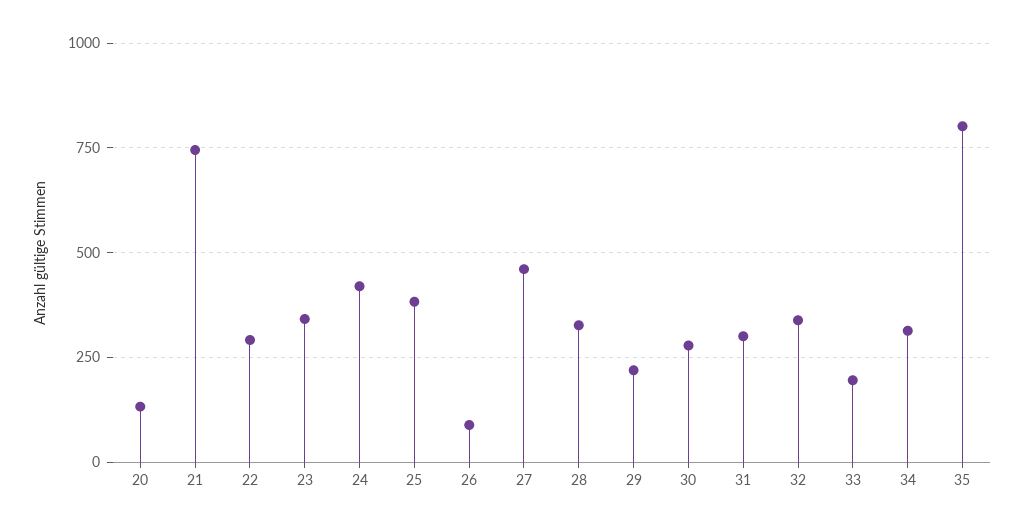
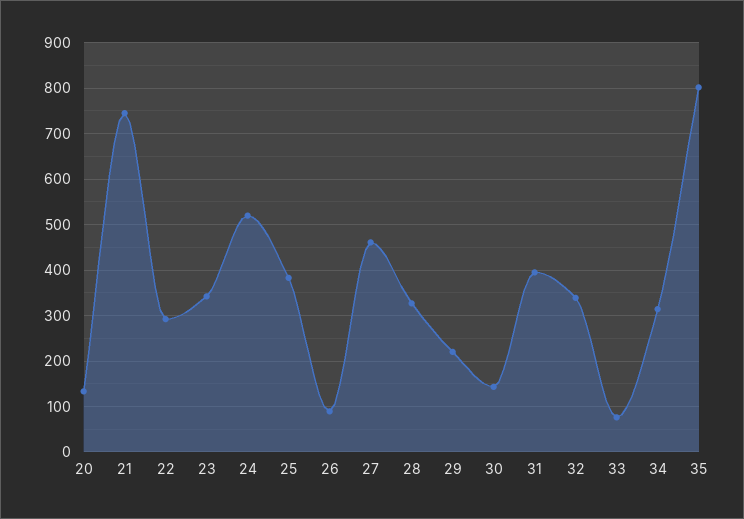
  {
    "20": 140,
    "21": 740,
    "22": 300,
    "23": 340,
-   "24": 425,
+   "24": 520,
    "25": 380,
    "26": 80,
    "27": 460,
    "28": 320,
    "29": 220,
-   "30": 275,
+   "30": 140,
-   "31": 300,
+   "31": 400,
    "32": 340,
-   "33": 200,
+   "33": 80,
    "34": 320,
    "35": 800
  }

